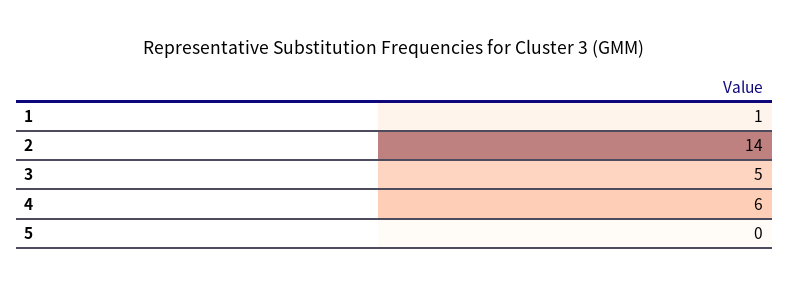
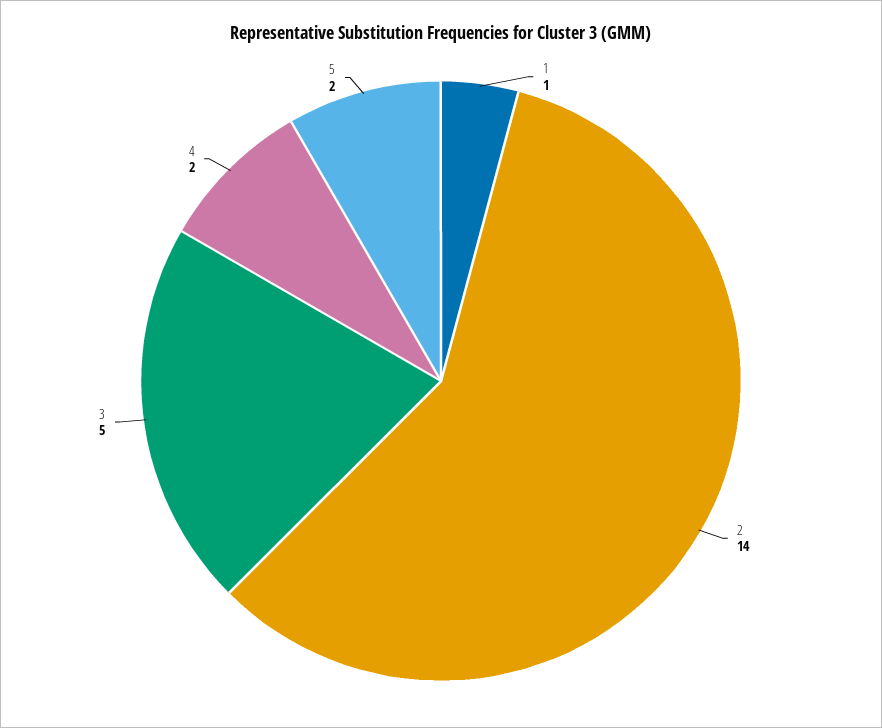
  {
    "1": 1,
    "2": 14,
    "3": 5,
-   "4": 6,
+   "4": 2,
-   "5": 0
+   "5": 2
  }

